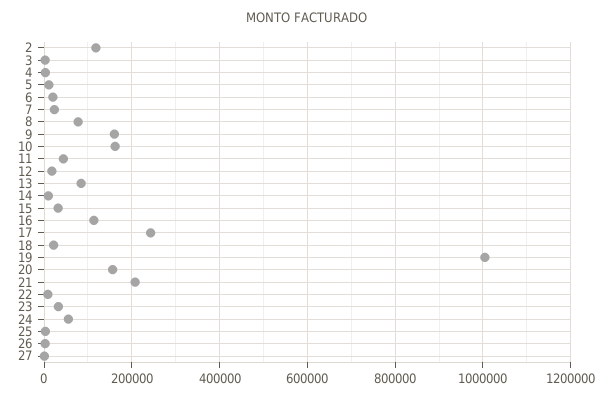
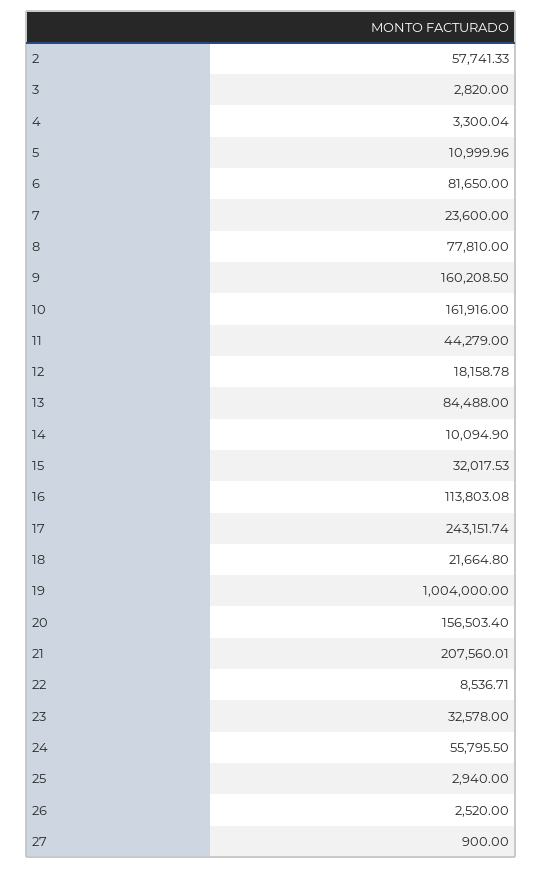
  {
-   "2": 120000,
+   "2": 57741.33,
    "3": 2820,
    "4": 3300.04,
    "5": 10999.96,
-   "6": 20000,
+   "6": 81650,
    "7": 23600,
    "8": 77810,
    "9": 160208.5,
    "10": 161916,
    "11": 44279,
    "12": 18158.78,
    "13": 84488,
    "14": 10094.9,
    "15": 32017.53,
    "16": 113803.08,
    "17": 243151.74,
    "18": 21664.8,
    "19": 1004000,
    "20": 156503.4,
    "21": 207560.01,
    "22": 8536.71,
    "23": 32578,
    "24": 55795.5,
    "25": 2940,
    "26": 2520,
    "27": 900
  }

